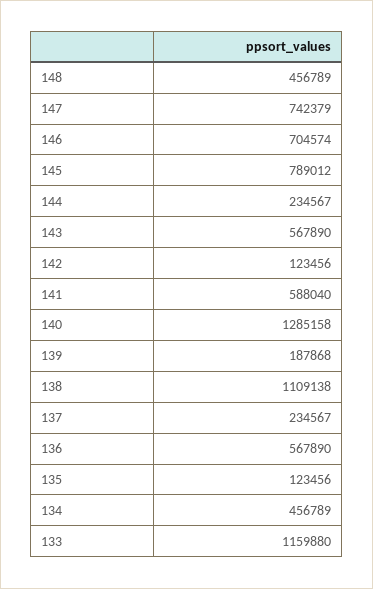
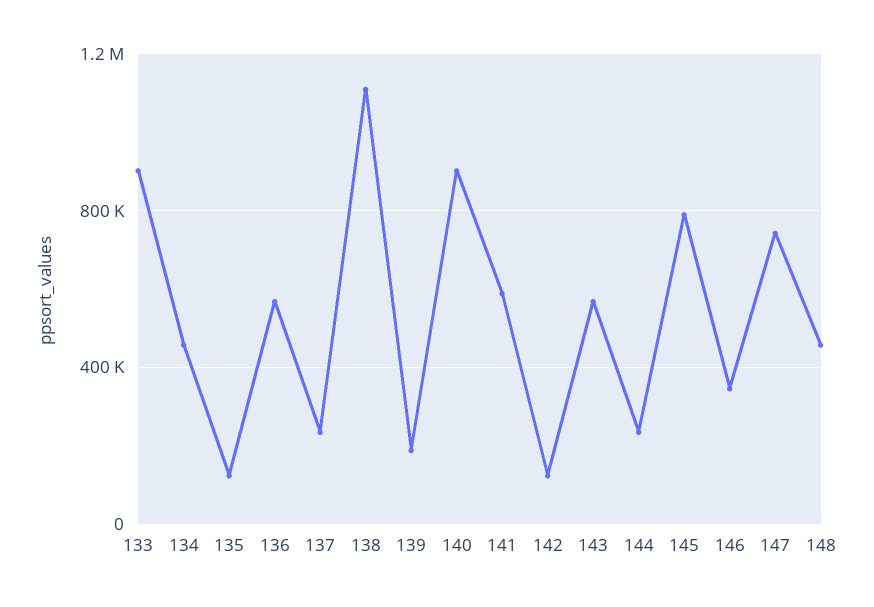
  {
    "148": 456789,
    "147": 742379,
-   "146": 704574,
+   "146": 350000,
    "145": 789012,
    "144": 234567,
    "143": 567890,
    "142": 123456,
    "141": 588040,
-   "140": 1285158,
+   "140": 900000,
    "139": 187868,
    "138": 1109138,
    "137": 234567,
    "136": 567890,
    "135": 123456,
    "134": 456789,
-   "133": 1159880
+   "133": 900000
  }

